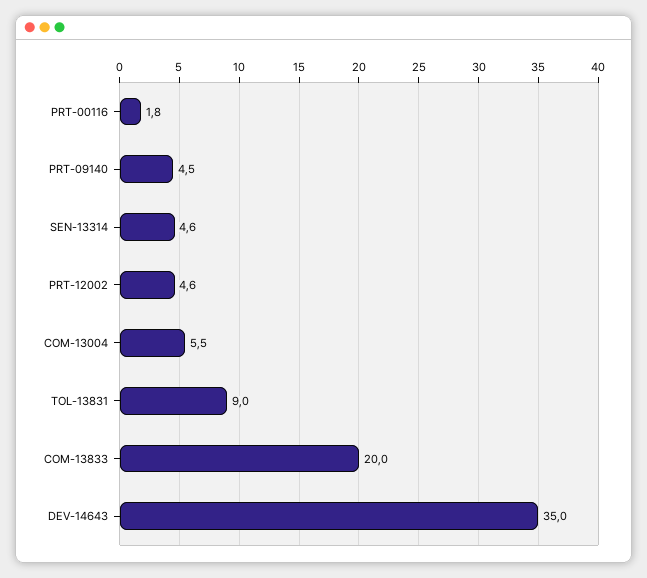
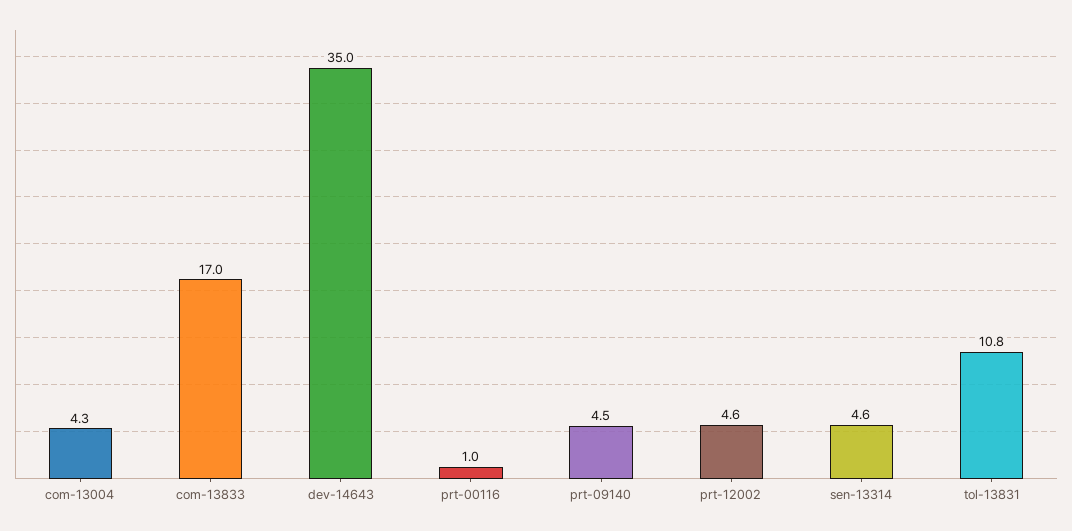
  {
-   "PRT-00116": 1.8,
+   "PRT-00116": 1,
    "PRT-09140": 4.5,
    "SEN-13314": 4.6,
    "PRT-12002": 4.6,
-   "COM-13004": 5.5,
+   "COM-13004": 4.3,
-   "TOL-13831": 9,
+   "TOL-13831": 10.8,
-   "COM-13833": 20,
+   "COM-13833": 17,
    "DEV-14643": 35
  }

